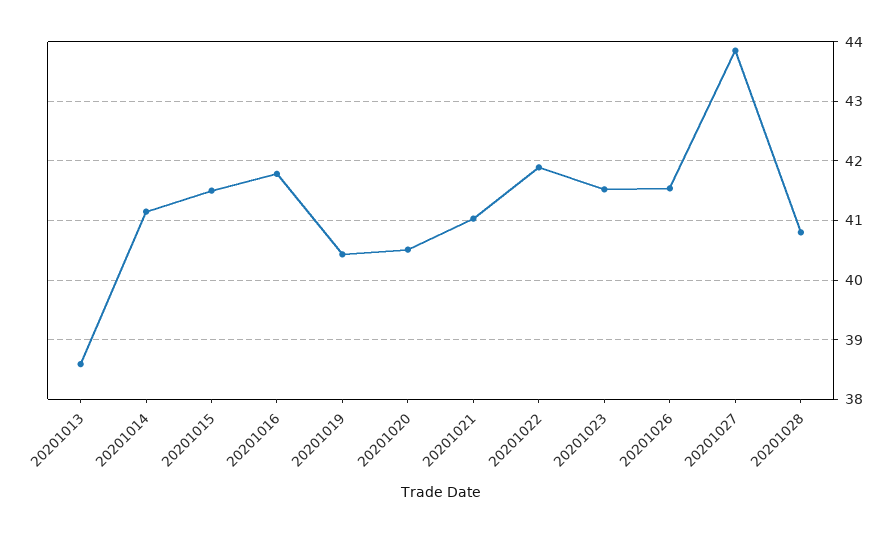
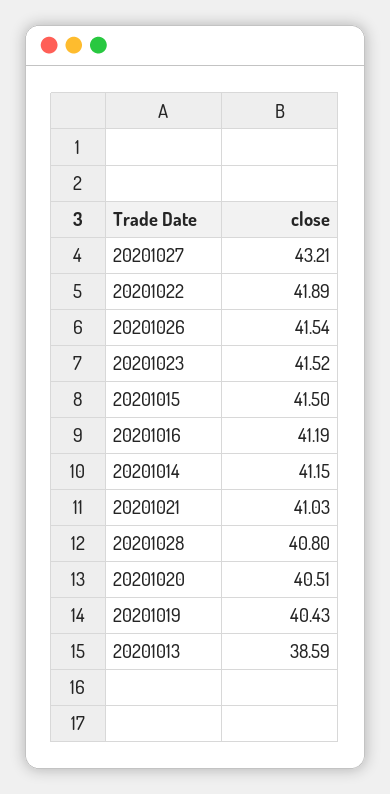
  {
    "20201013": 38.59,
    "20201014": 41.15,
    "20201015": 41.5,
-   "20201016": 41.8,
+   "20201016": 41.19,
    "20201019": 40.43,
    "20201020": 40.51,
    "20201021": 41.03,
    "20201022": 41.89,
    "20201023": 41.52,
    "20201026": 41.54,
-   "20201027": 43.8,
+   "20201027": 43.21,
    "20201028": 40.8
  }

